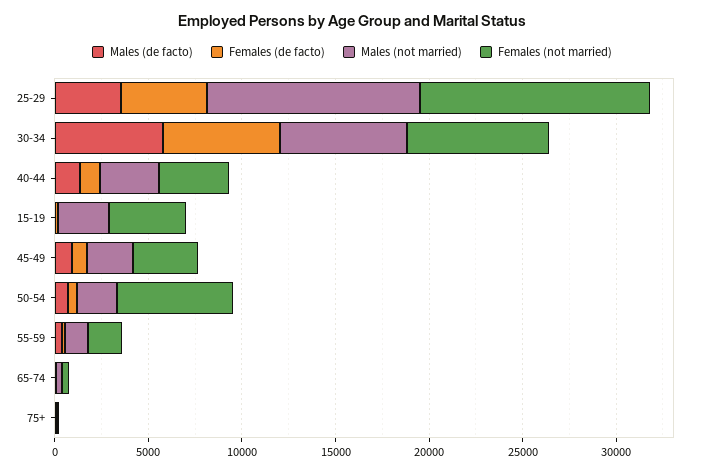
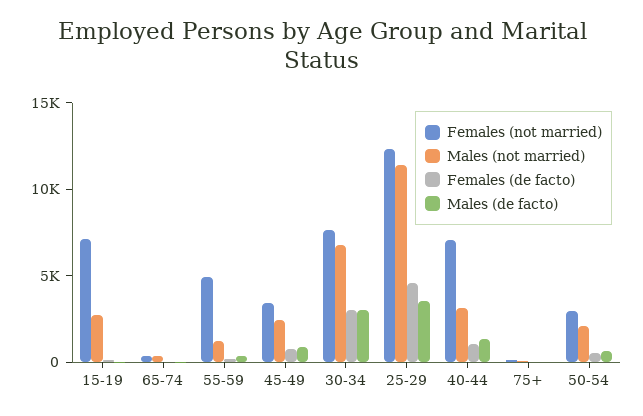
  {
    "Males (de facto)": {
      "25-29": 4000,
-     "30-34": 6000,
+     "30-34": 3000,
      "40-44": 1000,
      "15-19": 0,
      "45-49": 1000,
      "50-54": 1000,
      "55-59": 0,
      "65-74": 0,
      "75+": 0
    },
    "Females (de facto)": {
      "25-29": 5000,
-     "30-34": 6000,
+     "30-34": 3000,
      "40-44": 1000,
      "15-19": 0,
      "45-49": 1000,
      "50-54": 1000,
      "55-59": 0,
      "65-74": 0,
      "75+": 0
    },
    "Males (not married)": {
      "25-29": 11000,
      "30-34": 7000,
      "40-44": 3000,
      "15-19": 3000,
      "45-49": 2000,
      "50-54": 2000,
      "55-59": 1000,
      "65-74": 0,
      "75+": 0
    },
    "Females (not married)": {
      "25-29": 12000,
      "30-34": 8000,
-     "40-44": 4000,
+     "40-44": 7000,
-     "15-19": 4000,
+     "15-19": 7000,
      "45-49": 3000,
-     "50-54": 6000,
+     "50-54": 3000,
-     "55-59": 2000,
+     "55-59": 5000,
      "65-74": 0,
      "75+": 0
    }
  }

